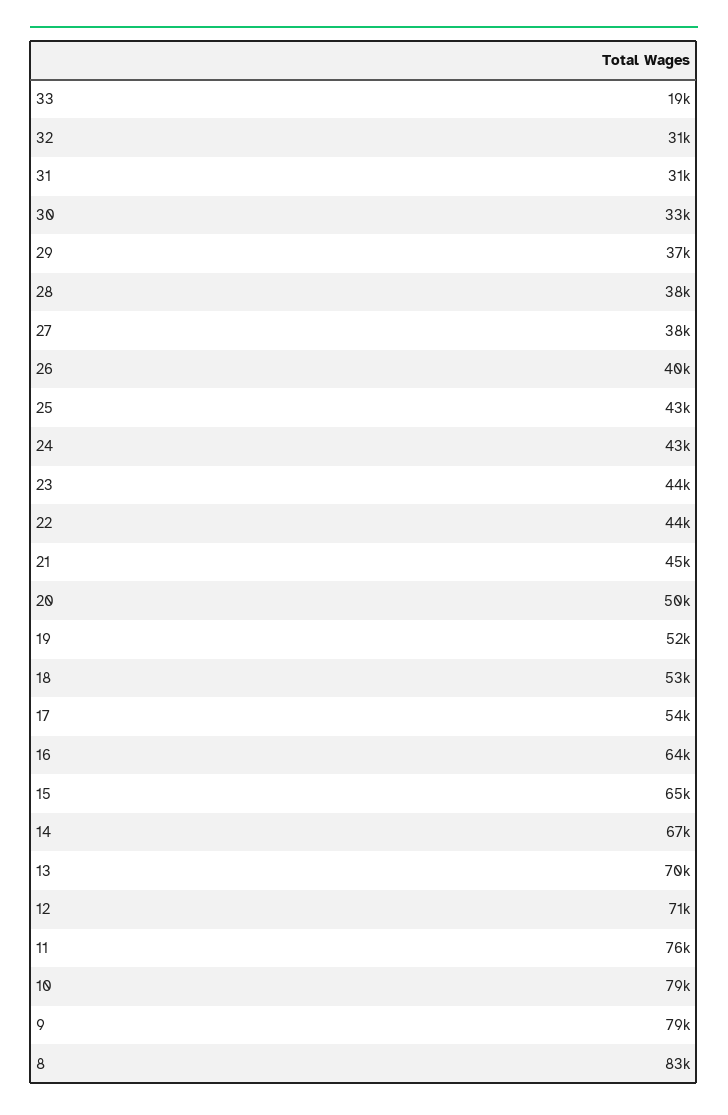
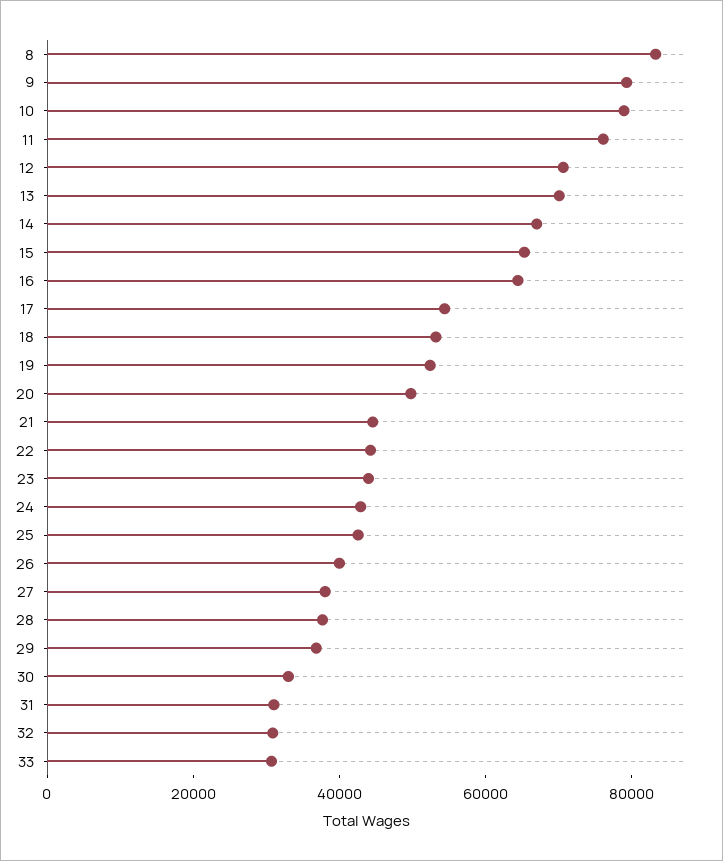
  {
-   "33": 19000,
+   "33": 30000,
    "32": 31000,
    "31": 31000,
    "30": 33000,
    "29": 37000,
    "28": 38000,
    "27": 38000,
    "26": 40000,
    "25": 43000,
    "24": 43000,
    "23": 44000,
    "22": 44000,
    "21": 45000,
    "20": 50000,
    "19": 52000,
    "18": 53000,
    "17": 54000,
    "16": 64000,
    "15": 65000,
    "14": 67000,
    "13": 70000,
    "12": 71000,
    "11": 76000,
    "10": 79000,
    "9": 79000,
    "8": 83000
  }

